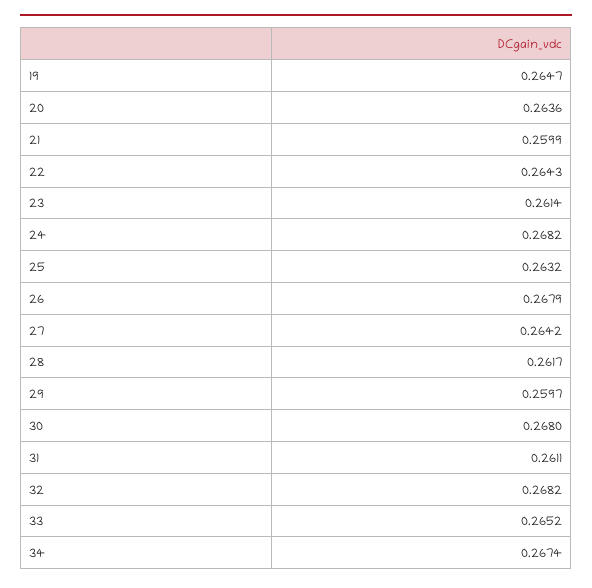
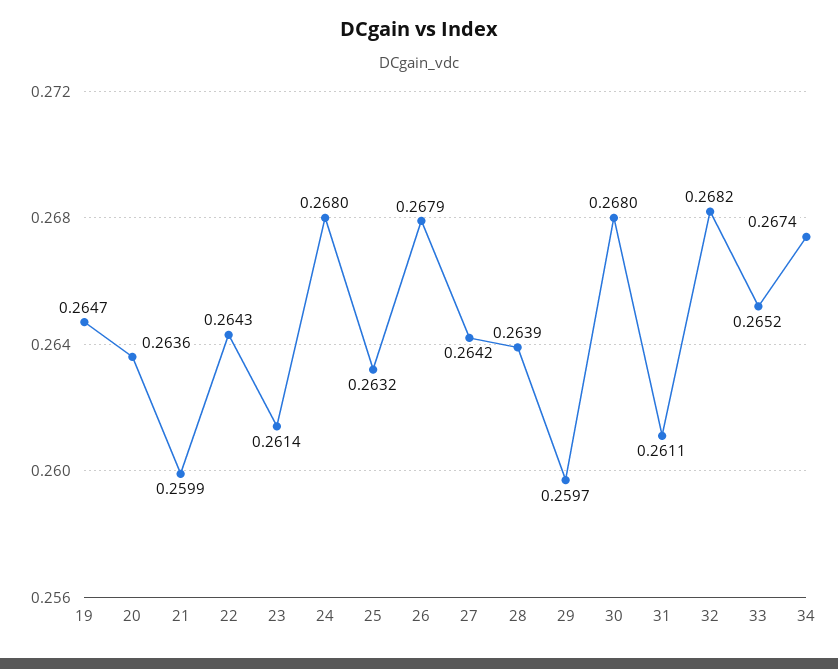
  {
    "19": 0.2647,
    "20": 0.2636,
    "21": 0.2599,
    "22": 0.2643,
    "23": 0.2614,
-   "24": 0.2682,
+   "24": 0.268,
    "25": 0.2632,
    "26": 0.2679,
    "27": 0.2642,
-   "28": 0.2617,
+   "28": 0.2639,
    "29": 0.2597,
    "30": 0.268,
    "31": 0.2611,
    "32": 0.2682,
    "33": 0.2652,
    "34": 0.2674
  }

